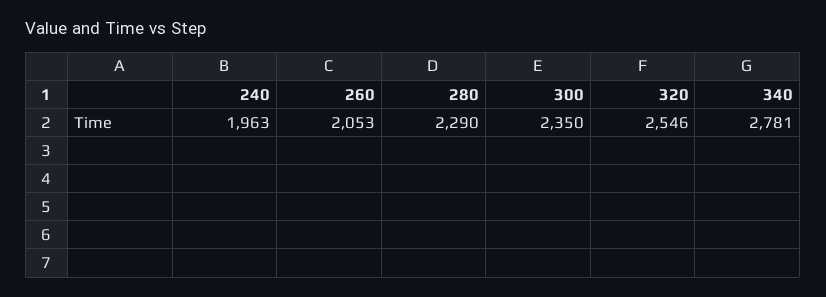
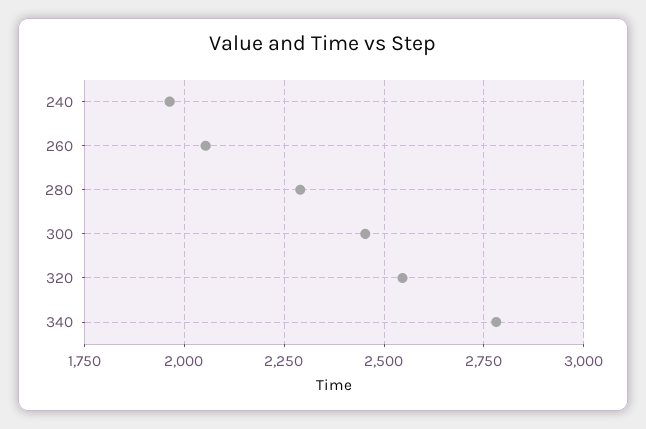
  {
    "240": 1963,
    "260": 2053,
    "280": 2290,
-   "300": 2350,
+   "300": 2450,
    "320": 2546,
    "340": 2781
  }

